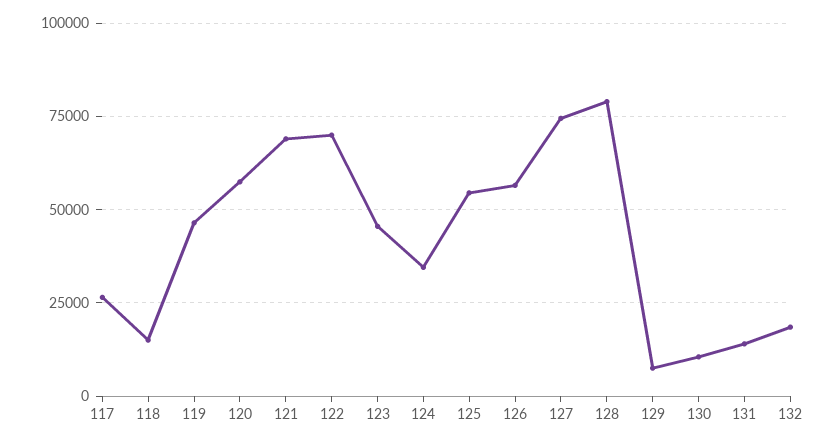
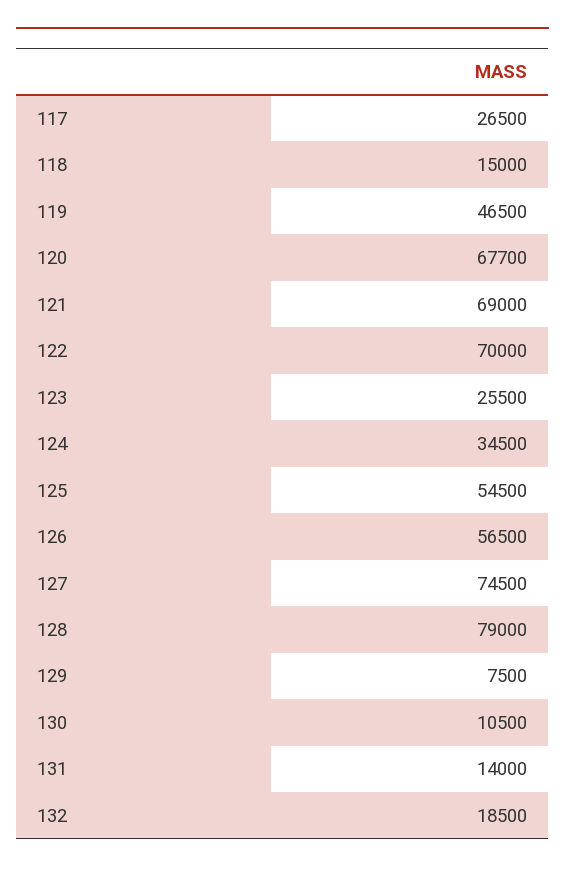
  {
    "117": 26500,
    "118": 15000,
    "119": 46500,
-   "120": 57500,
+   "120": 67700,
    "121": 69000,
    "122": 70000,
-   "123": 45000,
+   "123": 25500,
    "124": 34500,
    "125": 54500,
    "126": 56500,
    "127": 74500,
    "128": 79000,
    "129": 7500,
    "130": 10500,
    "131": 14000,
    "132": 18500
  }

